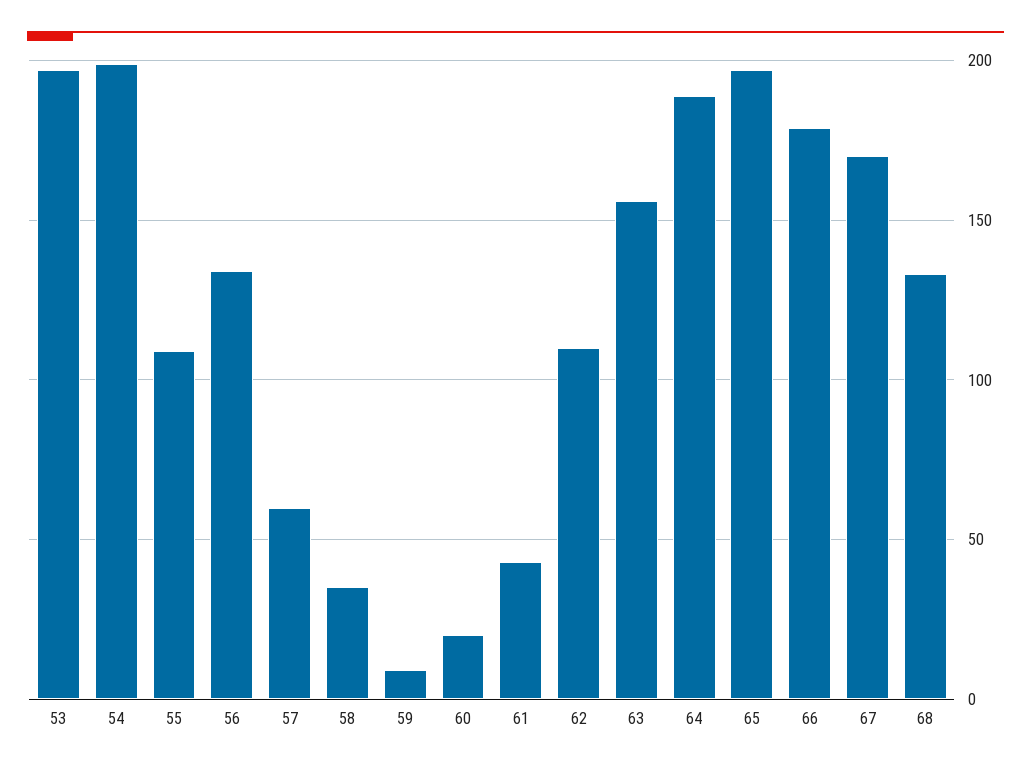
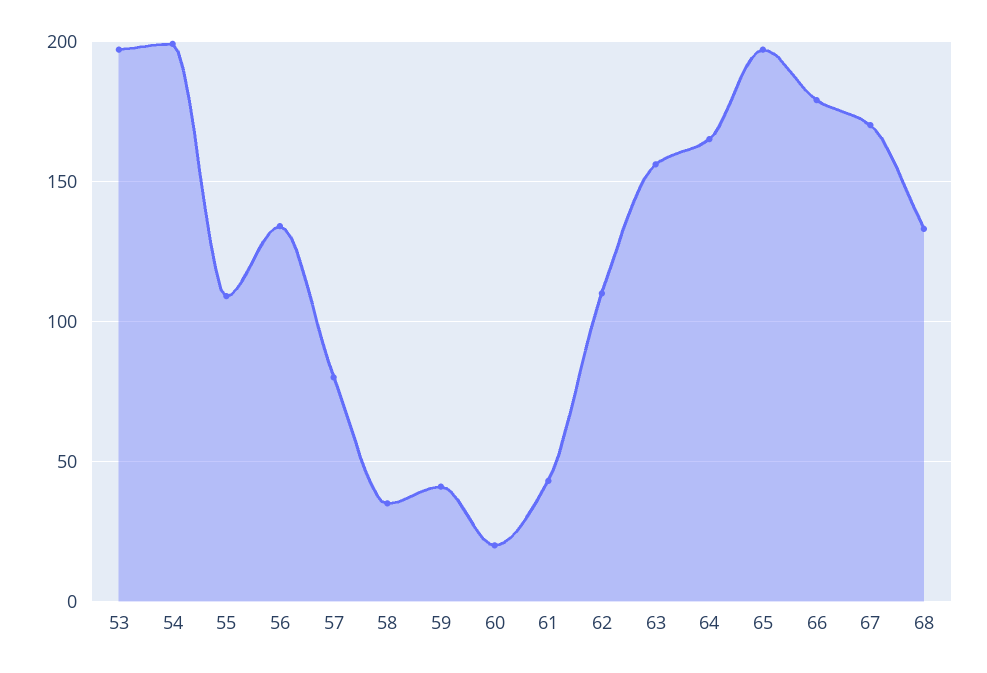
  {
    "53": 195,
    "54": 200,
    "55": 110,
    "56": 135,
-   "57": 60,
+   "57": 80,
    "58": 35,
-   "59": 10,
+   "59": 40,
    "60": 20,
    "61": 45,
    "62": 110,
    "63": 155,
-   "64": 190,
+   "64": 165,
    "65": 195,
    "66": 180,
    "67": 170,
    "68": 135
  }

